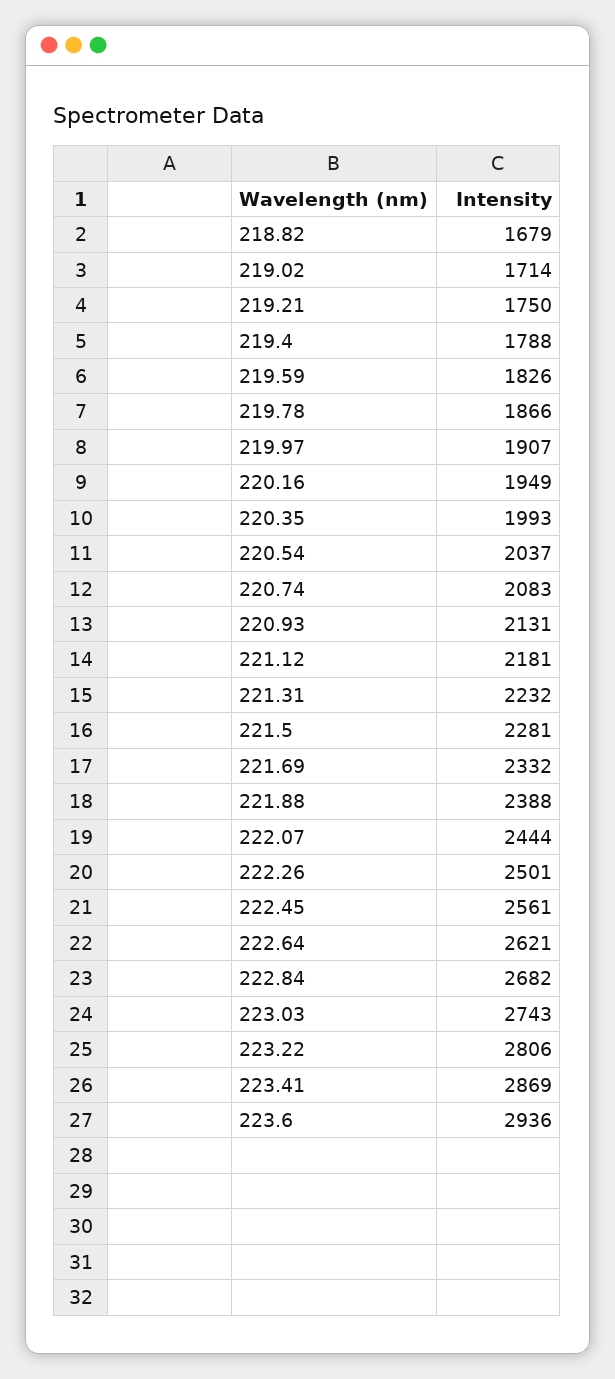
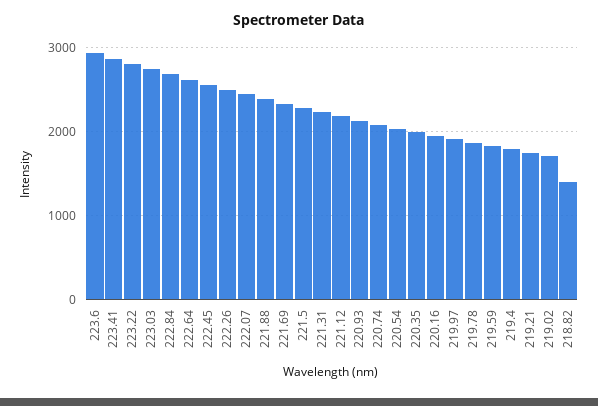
  {
-   "218.82": 1679,
+   "218.82": 1400,
    "219.02": 1714,
    "219.21": 1750,
    "219.4": 1788,
    "219.59": 1826,
    "219.78": 1866,
    "219.97": 1907,
    "220.16": 1949,
    "220.35": 1993,
    "220.54": 2037,
    "220.74": 2083,
    "220.93": 2131,
    "221.12": 2181,
    "221.31": 2232,
    "221.5": 2281,
    "221.69": 2332,
    "221.88": 2388,
    "222.07": 2444,
    "222.26": 2501,
    "222.45": 2561,
    "222.64": 2621,
    "222.84": 2682,
    "223.03": 2743,
    "223.22": 2806,
    "223.41": 2869,
    "223.6": 2936
  }

